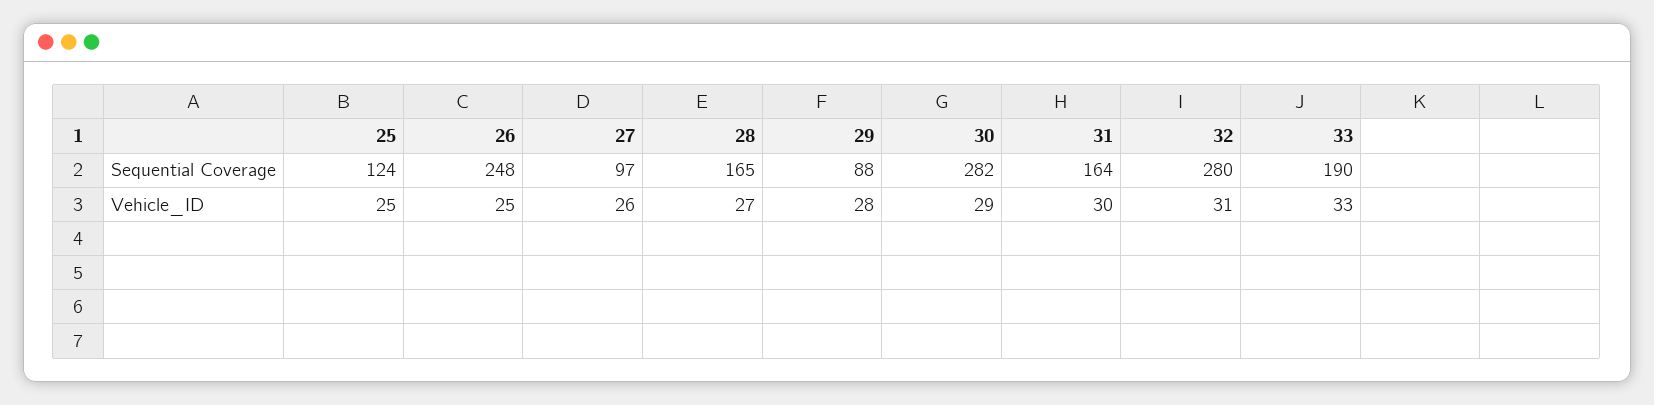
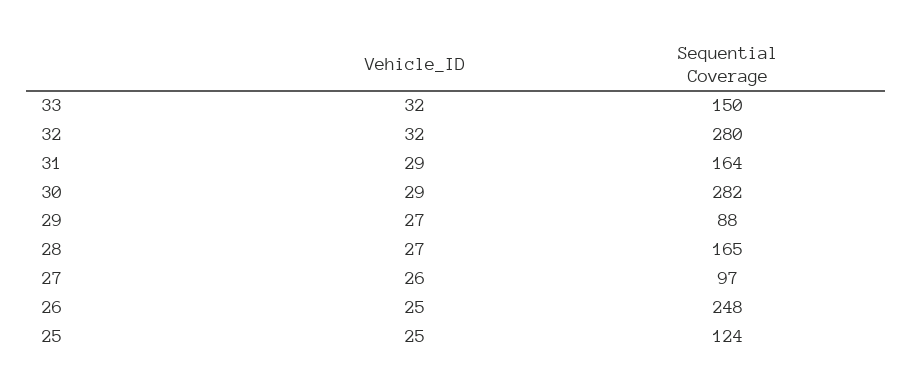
  {
    "25": {
      "Sequential Coverage": 124,
      "Vehicle_ID": 25
    },
    "26": {
      "Sequential Coverage": 248,
      "Vehicle_ID": 25
    },
    "27": {
      "Sequential Coverage": 97,
      "Vehicle_ID": 26
    },
    "28": {
      "Sequential Coverage": 165,
      "Vehicle_ID": 27
    },
    "29": {
      "Sequential Coverage": 88,
-     "Vehicle_ID": 28
+     "Vehicle_ID": 27
    },
    "30": {
      "Sequential Coverage": 282,
      "Vehicle_ID": 29
    },
    "31": {
      "Sequential Coverage": 164,
-     "Vehicle_ID": 30
+     "Vehicle_ID": 29
    },
    "32": {
      "Sequential Coverage": 280,
-     "Vehicle_ID": 31
+     "Vehicle_ID": 32
    },
    "33": {
-     "Sequential Coverage": 190,
+     "Sequential Coverage": 150,
-     "Vehicle_ID": 33
+     "Vehicle_ID": 32
    }
  }

